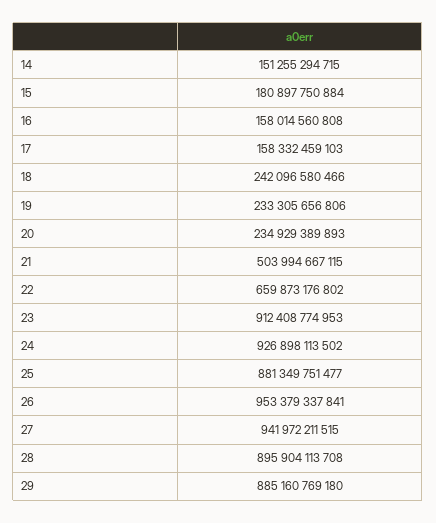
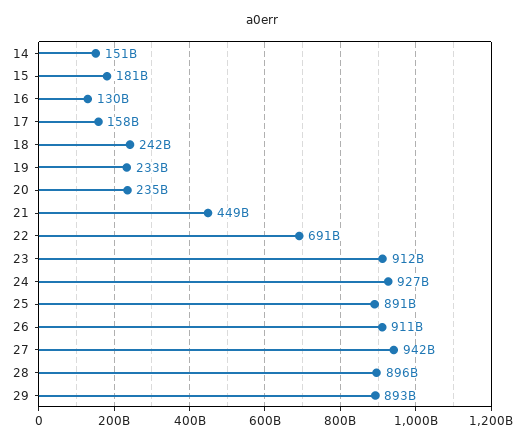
  {
    "14": 151255294715,
    "15": 180897750884,
-   "16": 158014560808,
+   "16": 130000000000,
    "17": 158332459103,
    "18": 242096580466,
    "19": 233305656806,
    "20": 234929389893,
-   "21": 503994667115,
+   "21": 449000000000,
-   "22": 659873176802,
+   "22": 691000000000,
    "23": 912408774953,
    "24": 926898113502,
-   "25": 881349751477,
+   "25": 891000000000,
-   "26": 953379337841,
+   "26": 911000000000,
    "27": 941972211515,
    "28": 895904113708,
-   "29": 885160769180
+   "29": 893000000000
  }

